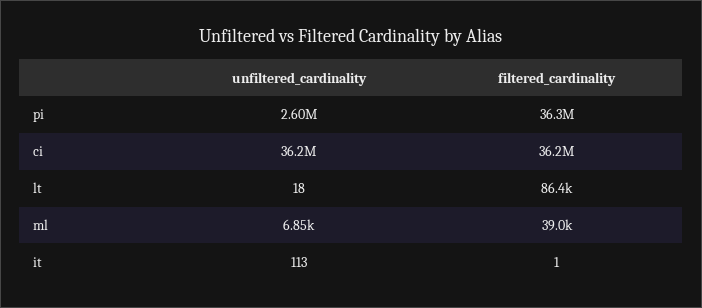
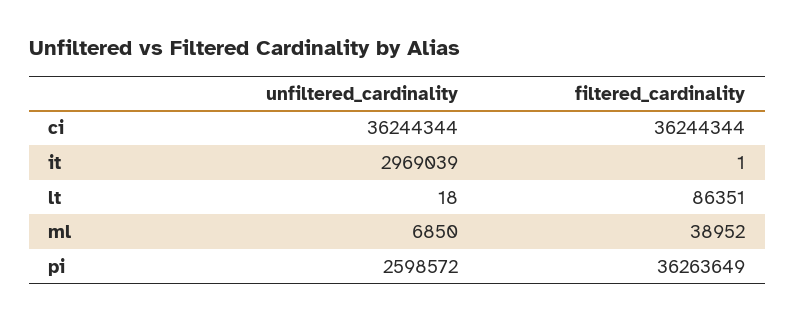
  {
    "unfiltered_cardinality": {
      "pi": 2598572,
      "ci": 36244344,
      "lt": 18,
      "ml": 6850,
-     "it": 113
+     "it": 2969039
    },
    "filtered_cardinality": {
      "pi": 36263649,
      "ci": 36244344,
      "lt": 86351,
      "ml": 38952,
      "it": 1
    }
  }

